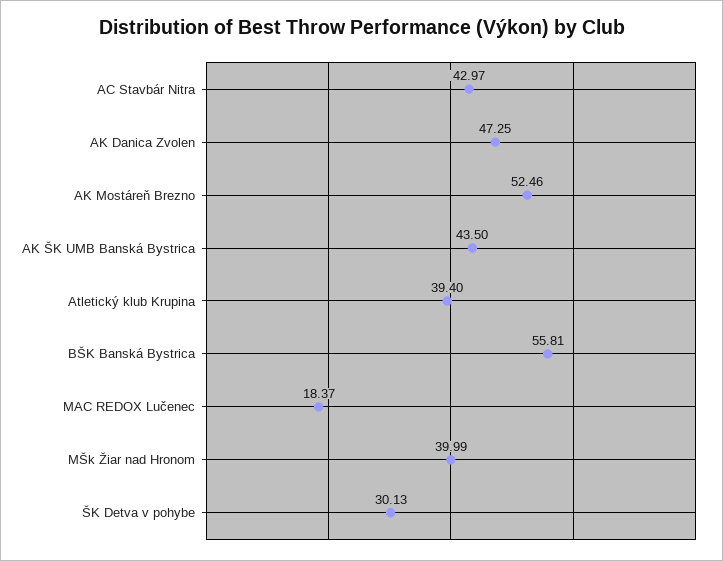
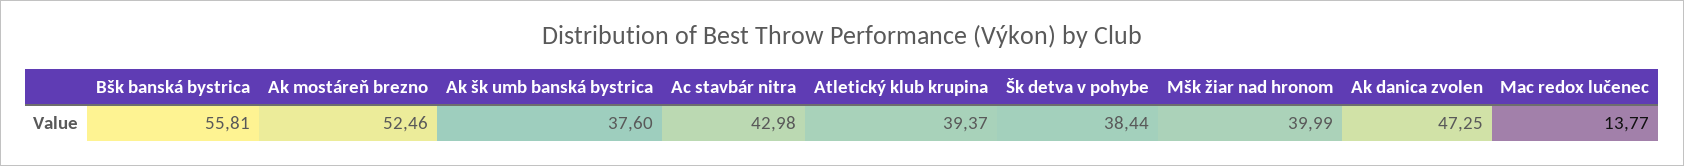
  {
-   "AC Stavbár Nitra": 42.97,
+   "AC Stavbár Nitra": 42.98,
    "AK Danica Zvolen": 47.25,
    "AK Mostáreň Brezno": 52.46,
-   "AK ŠK UMB Banská Bystrica": 43.5,
+   "AK ŠK UMB Banská Bystrica": 37.6,
-   "Atletický klub Krupina": 39.4,
+   "Atletický klub Krupina": 39.37,
    "BŠK Banská Bystrica": 55.81,
-   "MAC REDOX Lučenec": 18.37,
+   "MAC REDOX Lučenec": 13.77,
    "MŠk Žiar nad Hronom": 39.99,
-   "ŠK Detva v pohybe": 30.13
+   "ŠK Detva v pohybe": 38.44
  }

